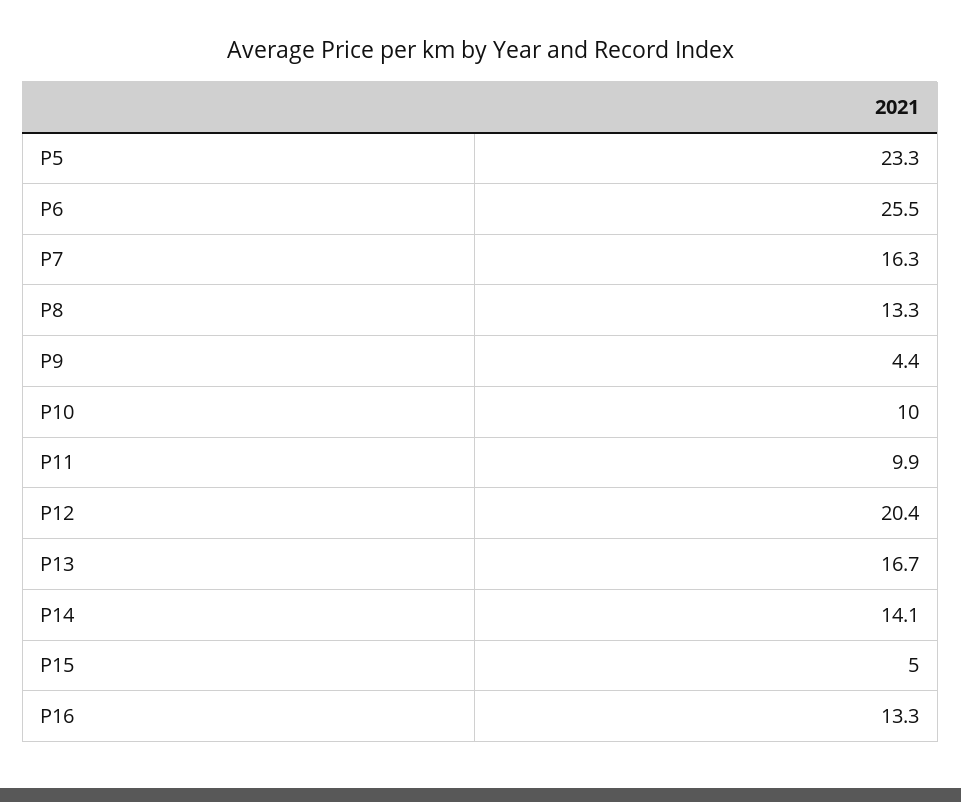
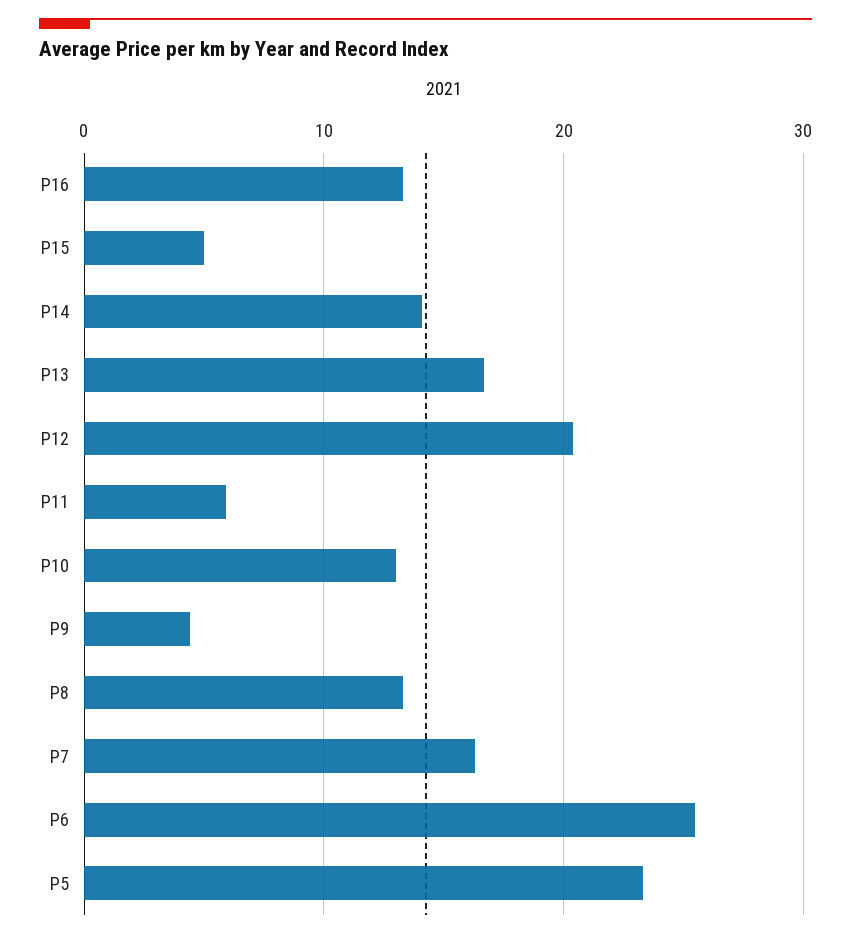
  {
    "P5": 23.3,
    "P6": 25.5,
    "P7": 16.3,
    "P8": 13.3,
    "P9": 4.4,
-   "P10": 10,
+   "P10": 13,
-   "P11": 9.9,
+   "P11": 6,
    "P12": 20.4,
    "P13": 16.7,
    "P14": 14.1,
    "P15": 5,
    "P16": 13.3
  }

